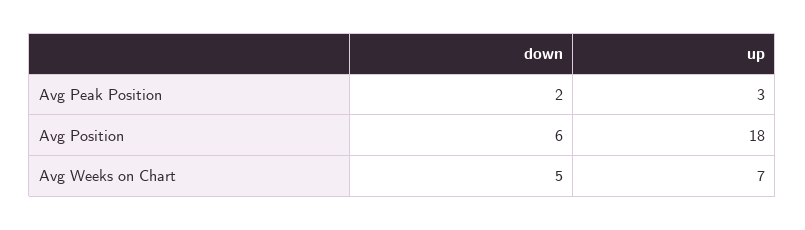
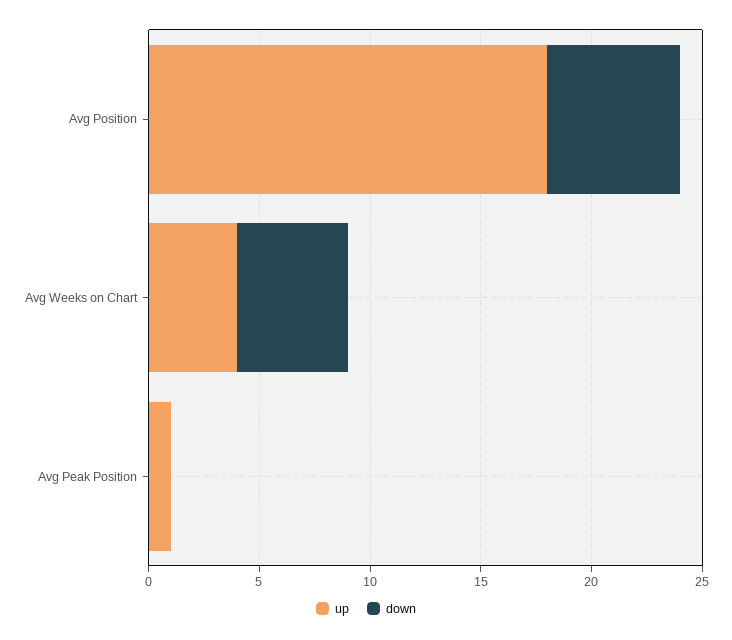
  {
    "down": {
-     "Avg Peak Position": 2,
+     "Avg Peak Position": 0,
      "Avg Position": 6,
      "Avg Weeks on Chart": 5
    },
    "up": {
-     "Avg Peak Position": 3,
+     "Avg Peak Position": 1,
      "Avg Position": 18,
-     "Avg Weeks on Chart": 7
+     "Avg Weeks on Chart": 4
    }
  }

